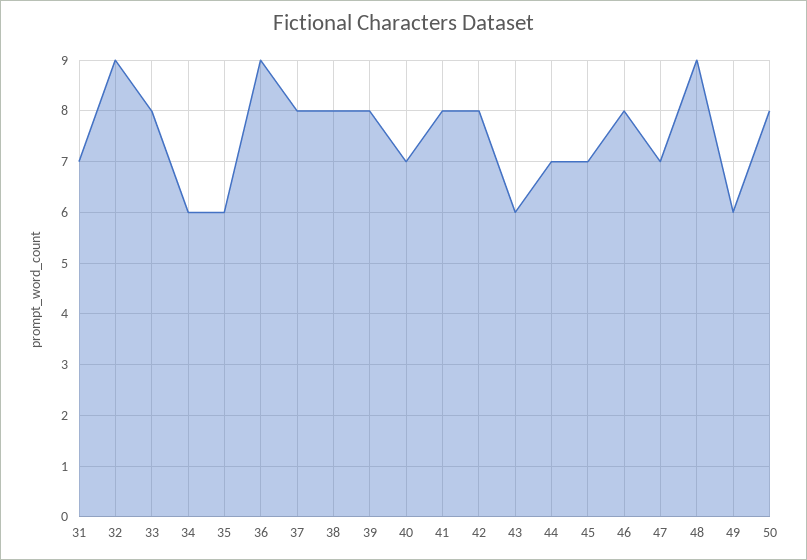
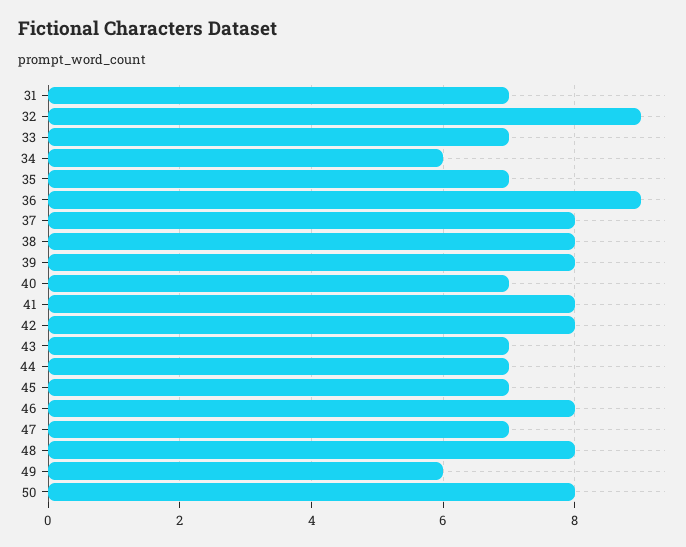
  {
    "31": 7,
    "32": 9,
-   "33": 8,
+   "33": 7,
    "34": 6,
-   "35": 6,
+   "35": 7,
    "36": 9,
    "37": 8,
    "38": 8,
    "39": 8,
    "40": 7,
    "41": 8,
    "42": 8,
-   "43": 6,
+   "43": 7,
    "44": 7,
    "45": 7,
    "46": 8,
    "47": 7,
-   "48": 9,
+   "48": 8,
    "49": 6,
    "50": 8
  }

